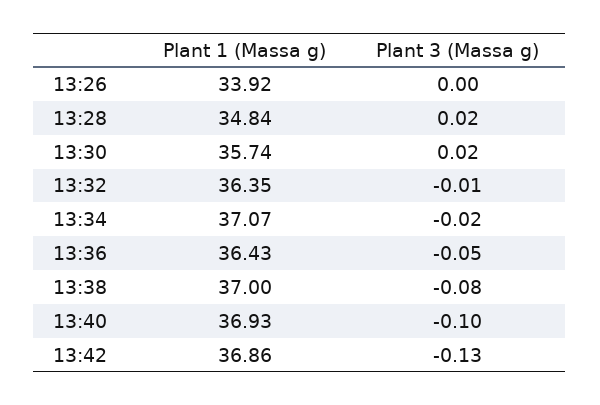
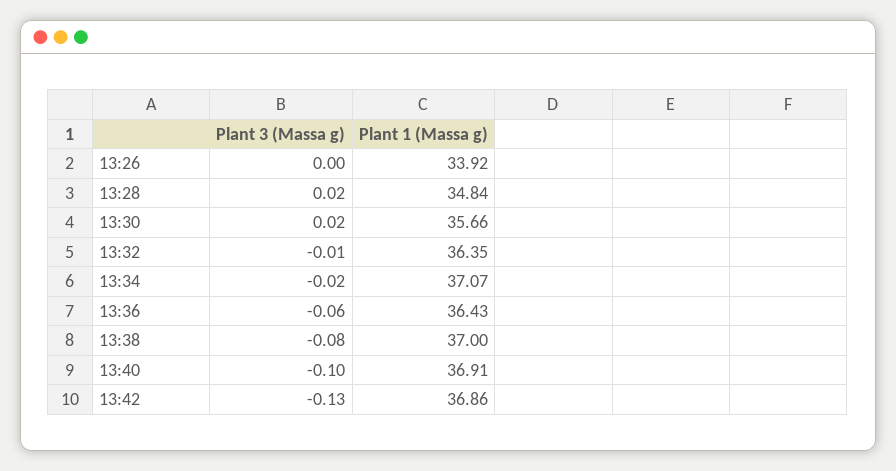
  {
    "Plant 1 (Massa g)": {
      "13:26": 33.92,
      "13:28": 34.84,
-     "13:30": 35.74,
+     "13:30": 35.66,
      "13:32": 36.35,
      "13:34": 37.07,
      "13:36": 36.43,
      "13:38": 37,
-     "13:40": 36.93,
+     "13:40": 36.91,
      "13:42": 36.86
    },
    "Plant 3 (Massa g)": {
      "13:26": 0,
      "13:28": 0.02,
      "13:30": 0.02,
      "13:32": -0.01,
      "13:34": -0.02,
-     "13:36": -0.05,
+     "13:36": -0.06,
      "13:38": -0.08,
      "13:40": -0.1,
      "13:42": -0.13
    }
  }

